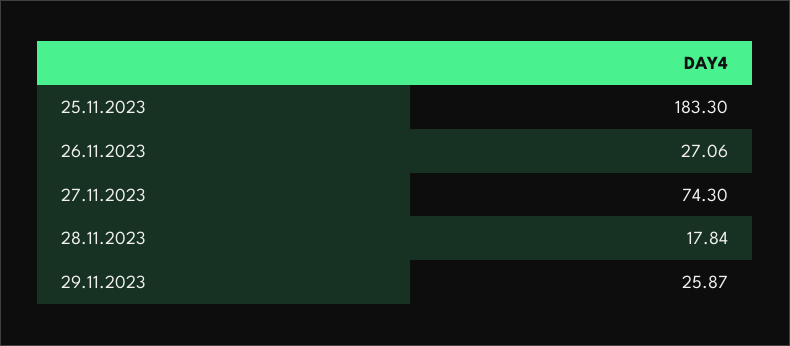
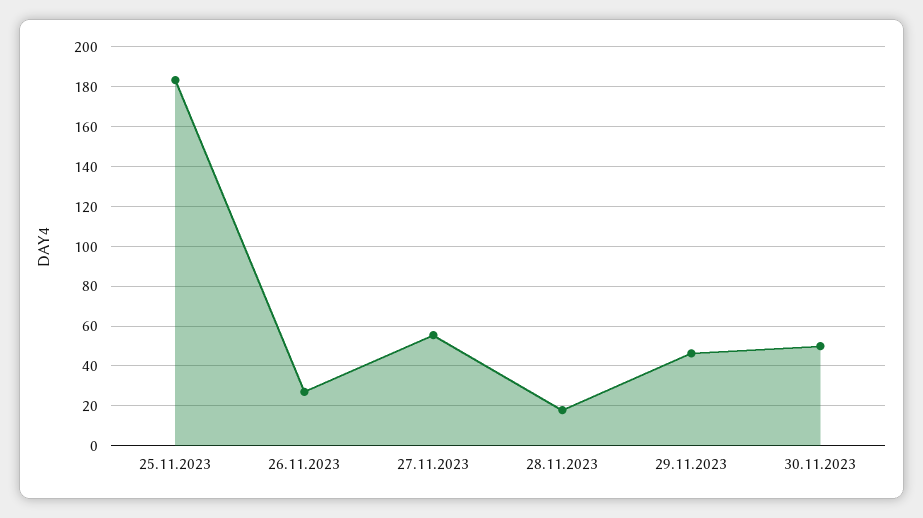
  {
    "25.11.2023": 183.3,
    "26.11.2023": 27.06,
-   "27.11.2023": 74.3,
+   "27.11.2023": 55,
    "28.11.2023": 17.84,
-   "29.11.2023": 25.87
+   "29.11.2023": 45,
+   "30.11.2023": 50
  }

